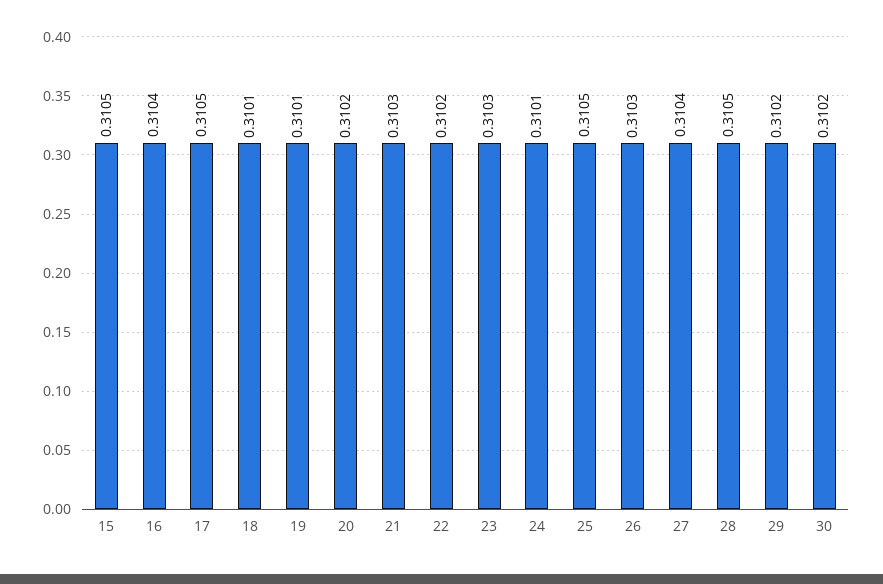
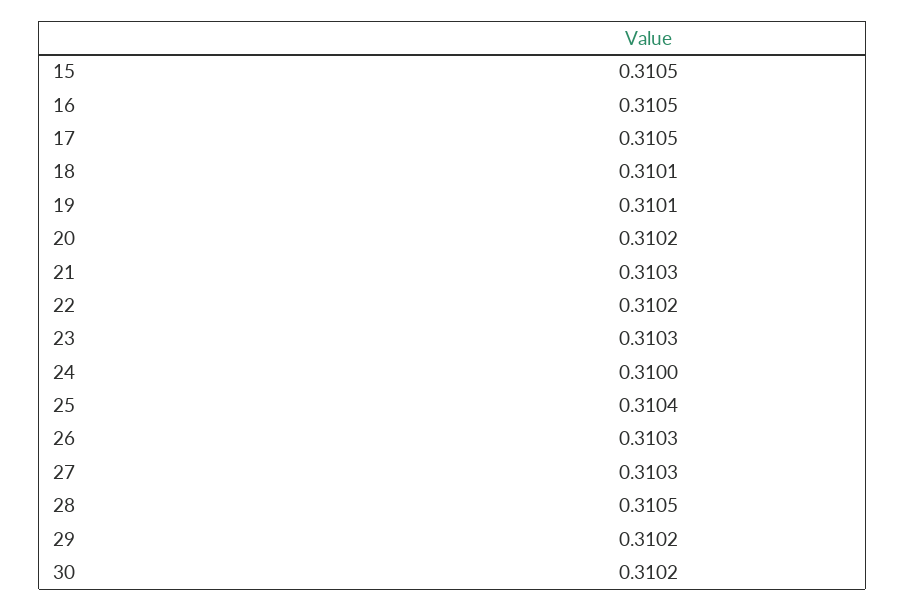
  {
    "15": 0.3105,
-   "16": 0.3104,
+   "16": 0.3105,
    "17": 0.3105,
    "18": 0.3101,
    "19": 0.3101,
    "20": 0.3102,
    "21": 0.3103,
    "22": 0.3102,
    "23": 0.3103,
-   "24": 0.3101,
+   "24": 0.31,
-   "25": 0.3105,
+   "25": 0.3104,
    "26": 0.3103,
-   "27": 0.3104,
+   "27": 0.3103,
    "28": 0.3105,
    "29": 0.3102,
    "30": 0.3102
  }

